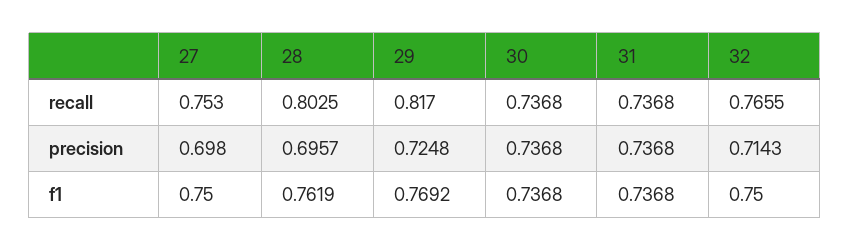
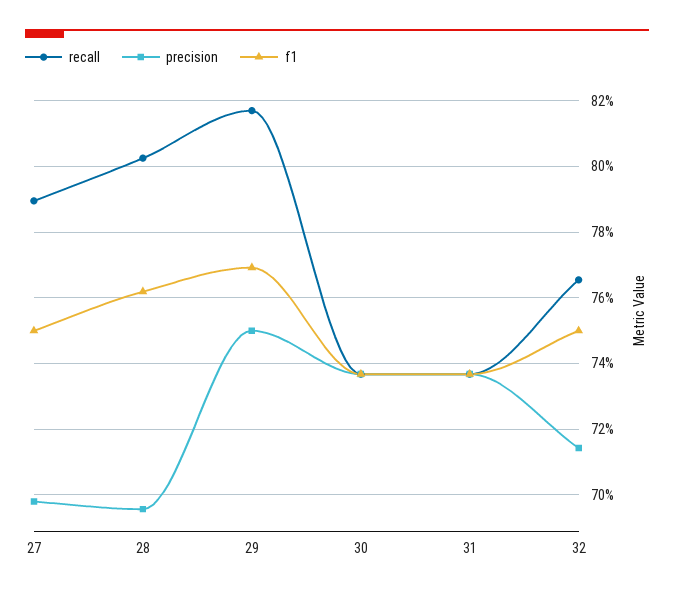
  {
    "recall": {
-     "27": 0.753,
+     "27": 0.79,
      "28": 0.8025,
      "29": 0.817,
      "30": 0.7368,
      "31": 0.7368,
      "32": 0.7655
    },
    "precision": {
      "27": 0.698,
      "28": 0.6957,
-     "29": 0.7248,
+     "29": 0.75,
      "30": 0.7368,
      "31": 0.7368,
      "32": 0.7143
    },
    "f1": {
      "27": 0.75,
      "28": 0.7619,
      "29": 0.7692,
      "30": 0.7368,
      "31": 0.7368,
      "32": 0.75
    }
  }

